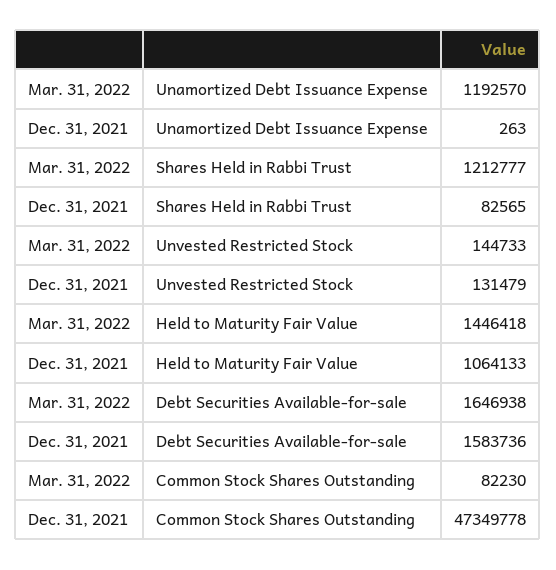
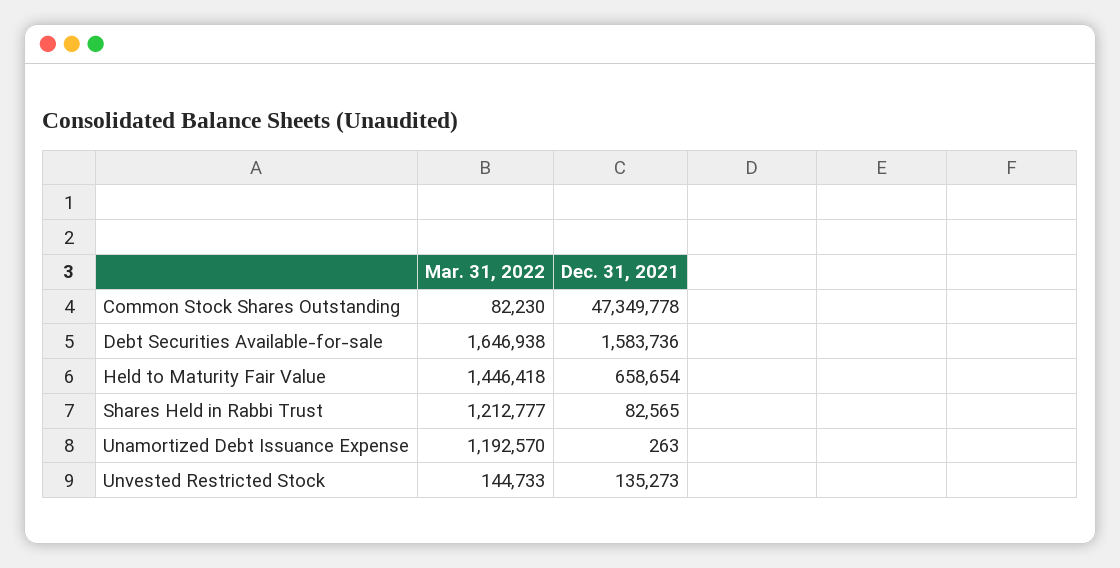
  {
    "Mar. 31, 2022": {
      "Unamortized Debt Issuance Expense": 1192570,
      "Shares Held in Rabbi Trust": 1212777,
      "Unvested Restricted Stock": 144733,
      "Held to Maturity Fair Value": 1446418,
      "Debt Securities Available-for-sale": 1646938,
      "Common Stock Shares Outstanding": 82230
    },
    "Dec. 31, 2021": {
      "Unamortized Debt Issuance Expense": 263,
      "Shares Held in Rabbi Trust": 82565,
-     "Unvested Restricted Stock": 131479,
+     "Unvested Restricted Stock": 135273,
-     "Held to Maturity Fair Value": 1064133,
+     "Held to Maturity Fair Value": 658654,
      "Debt Securities Available-for-sale": 1583736,
      "Common Stock Shares Outstanding": 47349778
    }
  }

